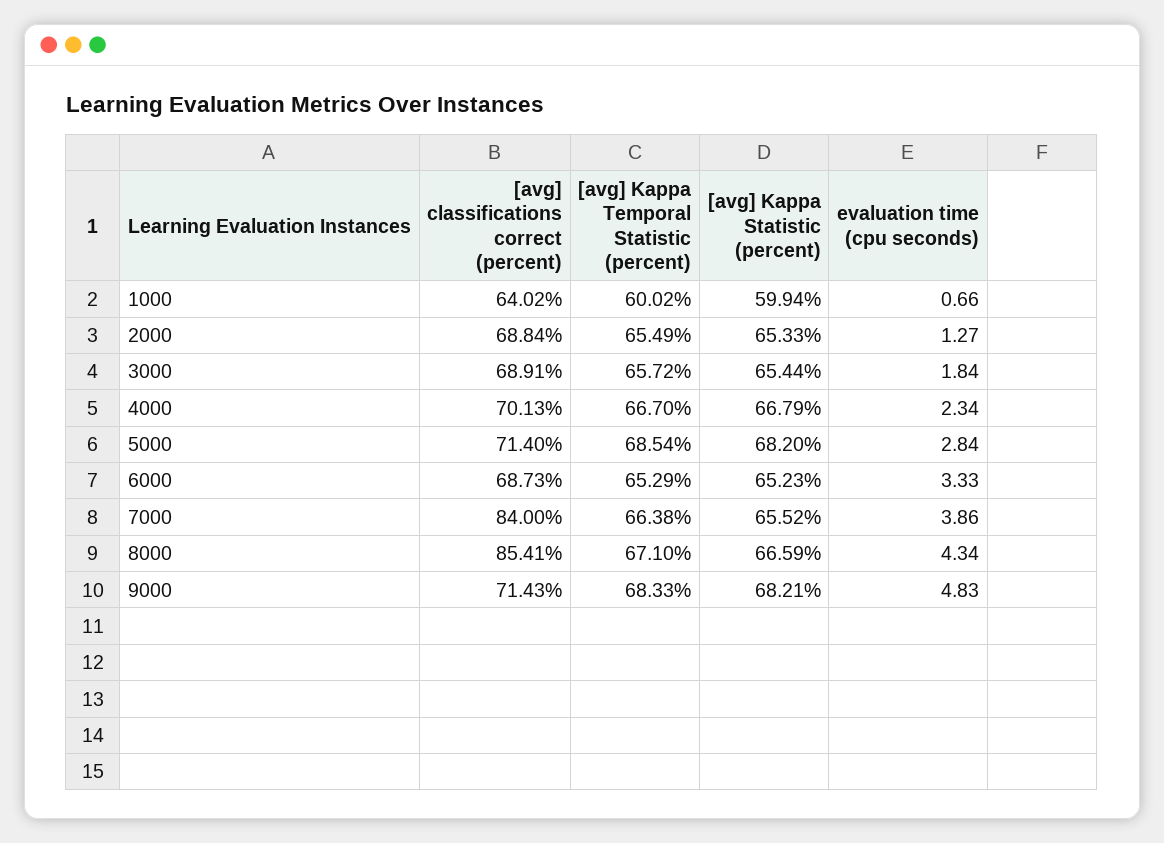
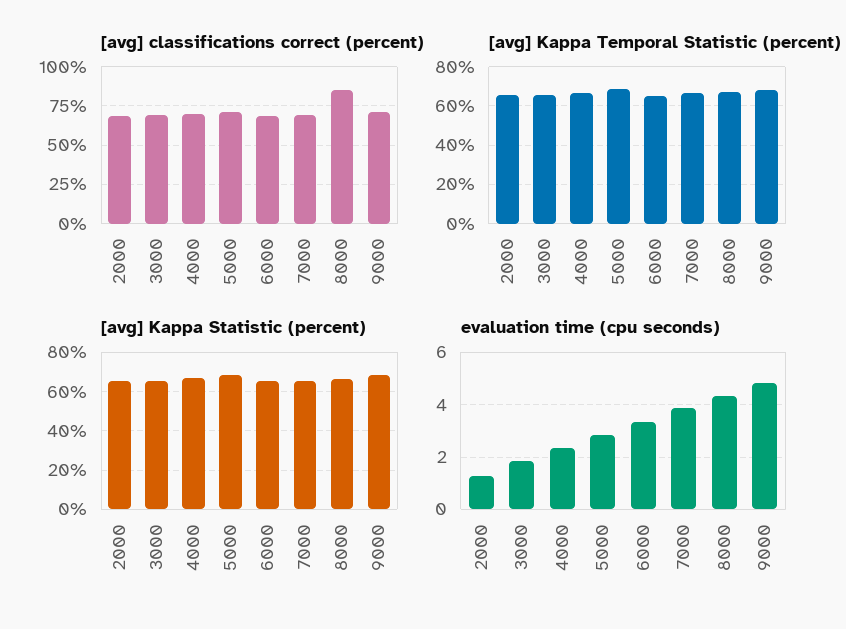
  {
    "[avg] classifications correct (percent)": {
-     "1000": 64.02,
      "2000": 68.84,
      "3000": 68.91,
      "4000": 70.13,
      "5000": 71.4,
      "6000": 68.73,
-     "7000": 84,
+     "7000": 70,
      "8000": 85.41,
      "9000": 71.43
    },
    "[avg] Kappa Temporal Statistic (percent)": {
-     "1000": 60.02,
      "2000": 65.49,
      "3000": 65.72,
      "4000": 66.7,
      "5000": 68.54,
      "6000": 65.29,
      "7000": 66.38,
      "8000": 67.1,
      "9000": 68.33
    },
    "[avg] Kappa Statistic (percent)": {
-     "1000": 59.94,
      "2000": 65.33,
      "3000": 65.44,
      "4000": 66.79,
      "5000": 68.2,
      "6000": 65.23,
      "7000": 65.52,
      "8000": 66.59,
      "9000": 68.21
    },
    "evaluation time (cpu seconds)": {
-     "1000": 0.66,
      "2000": 1.27,
      "3000": 1.84,
      "4000": 2.34,
      "5000": 2.84,
      "6000": 3.33,
      "7000": 3.86,
      "8000": 4.34,
      "9000": 4.83
    }
  }

